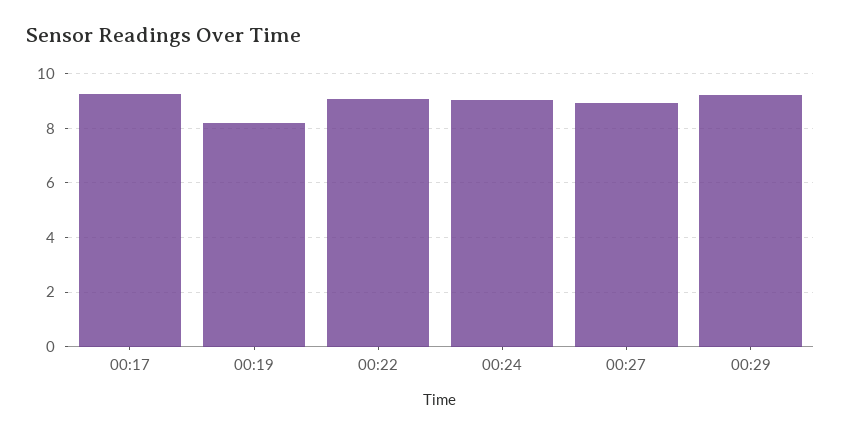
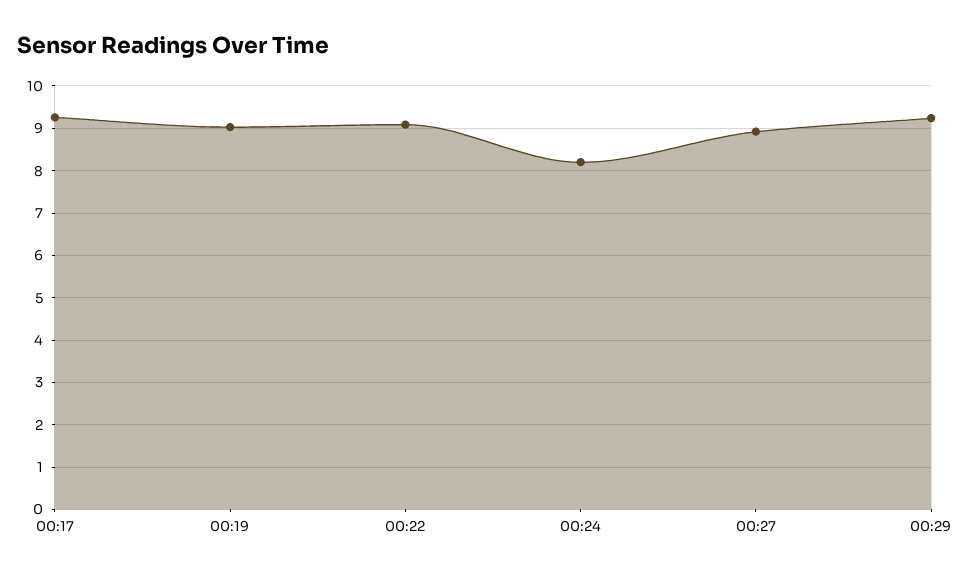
  {
    "00:17": 9.2,
-   "00:19": 8.25,
+   "00:19": 9,
    "00:22": 9,
-   "00:24": 9,
+   "00:24": 8.2,
    "00:27": 9,
    "00:29": 9.2
  }

